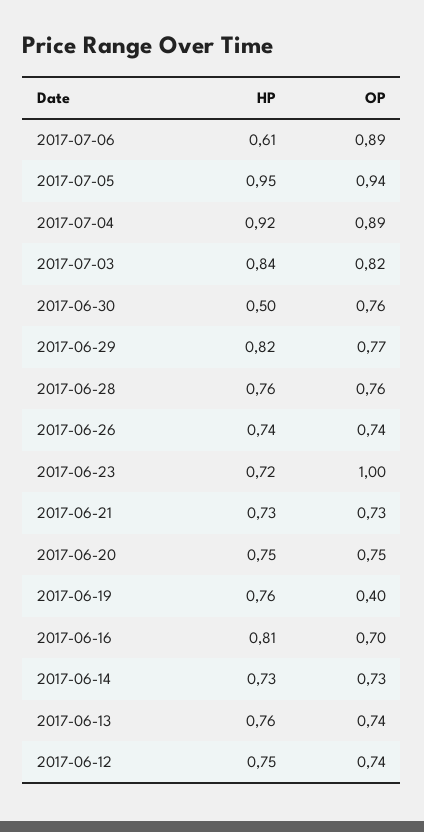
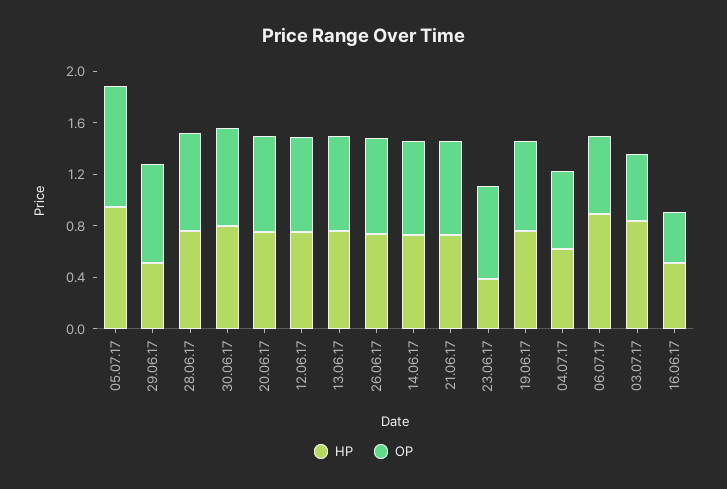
  {
    "HP": {
-     "2017-07-06": 0.61,
+     "2017-07-06": 0.9,
      "2017-07-05": 0.95,
-     "2017-07-04": 0.92,
+     "2017-07-04": 0.6,
      "2017-07-03": 0.84,
-     "2017-06-30": 0.5,
+     "2017-06-30": 0.8,
-     "2017-06-29": 0.82,
+     "2017-06-29": 0.5,
      "2017-06-28": 0.76,
      "2017-06-26": 0.74,
-     "2017-06-23": 0.72,
+     "2017-06-23": 0.4,
      "2017-06-21": 0.73,
      "2017-06-20": 0.75,
      "2017-06-19": 0.76,
-     "2017-06-16": 0.81,
+     "2017-06-16": 0.5,
      "2017-06-14": 0.73,
      "2017-06-13": 0.76,
      "2017-06-12": 0.75
    },
    "OP": {
-     "2017-07-06": 0.89,
+     "2017-07-06": 0.6,
      "2017-07-05": 0.94,
-     "2017-07-04": 0.89,
+     "2017-07-04": 0.6,
-     "2017-07-03": 0.82,
+     "2017-07-03": 0.5,
      "2017-06-30": 0.76,
      "2017-06-29": 0.77,
      "2017-06-28": 0.76,
      "2017-06-26": 0.74,
-     "2017-06-23": 1,
+     "2017-06-23": 0.7,
      "2017-06-21": 0.73,
      "2017-06-20": 0.75,
-     "2017-06-19": 0.4,
+     "2017-06-19": 0.7,
-     "2017-06-16": 0.7,
+     "2017-06-16": 0.4,
      "2017-06-14": 0.73,
      "2017-06-13": 0.74,
      "2017-06-12": 0.74
    }
  }

